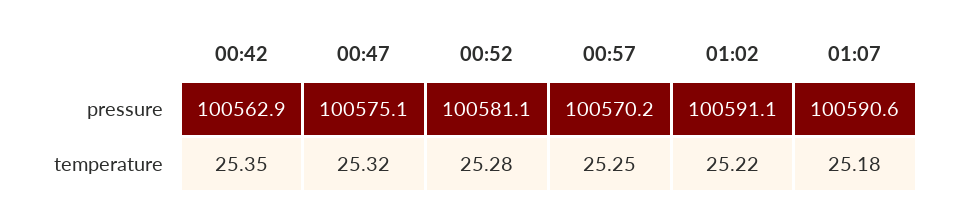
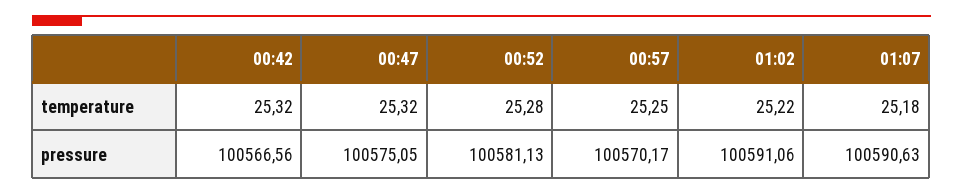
  {
    "00:42": {
-     "pressure": 100562.9,
+     "pressure": 100566.56,
-     "temperature": 25.35
+     "temperature": 25.32
    },
    "00:47": {
      "pressure": 100575.05,
      "temperature": 25.32
    },
    "00:52": {
      "pressure": 100581.13,
      "temperature": 25.28
    },
    "00:57": {
      "pressure": 100570.17,
      "temperature": 25.25
    },
    "01:02": {
      "pressure": 100591.06,
      "temperature": 25.22
    },
    "01:07": {
      "pressure": 100590.63,
      "temperature": 25.18
    }
  }

